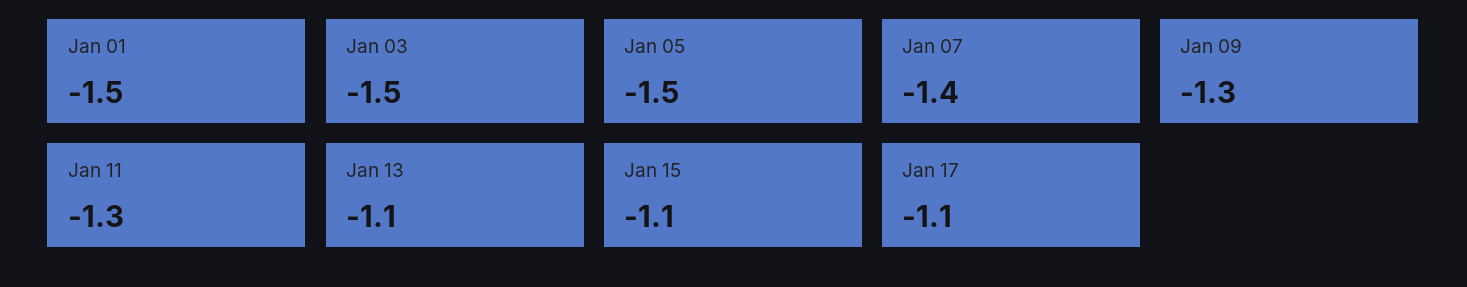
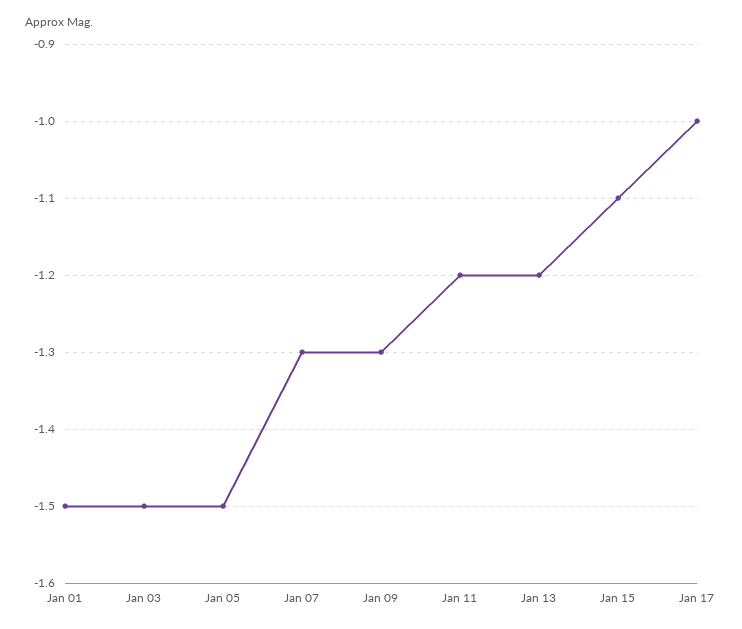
  {
    "Jan 01": -1.5,
    "Jan 03": -1.5,
    "Jan 05": -1.5,
-   "Jan 07": -1.4,
+   "Jan 07": -1.3,
    "Jan 09": -1.3,
-   "Jan 11": -1.3,
+   "Jan 11": -1.2,
-   "Jan 13": -1.1,
+   "Jan 13": -1.2,
    "Jan 15": -1.1,
-   "Jan 17": -1.1
+   "Jan 17": -1
  }

